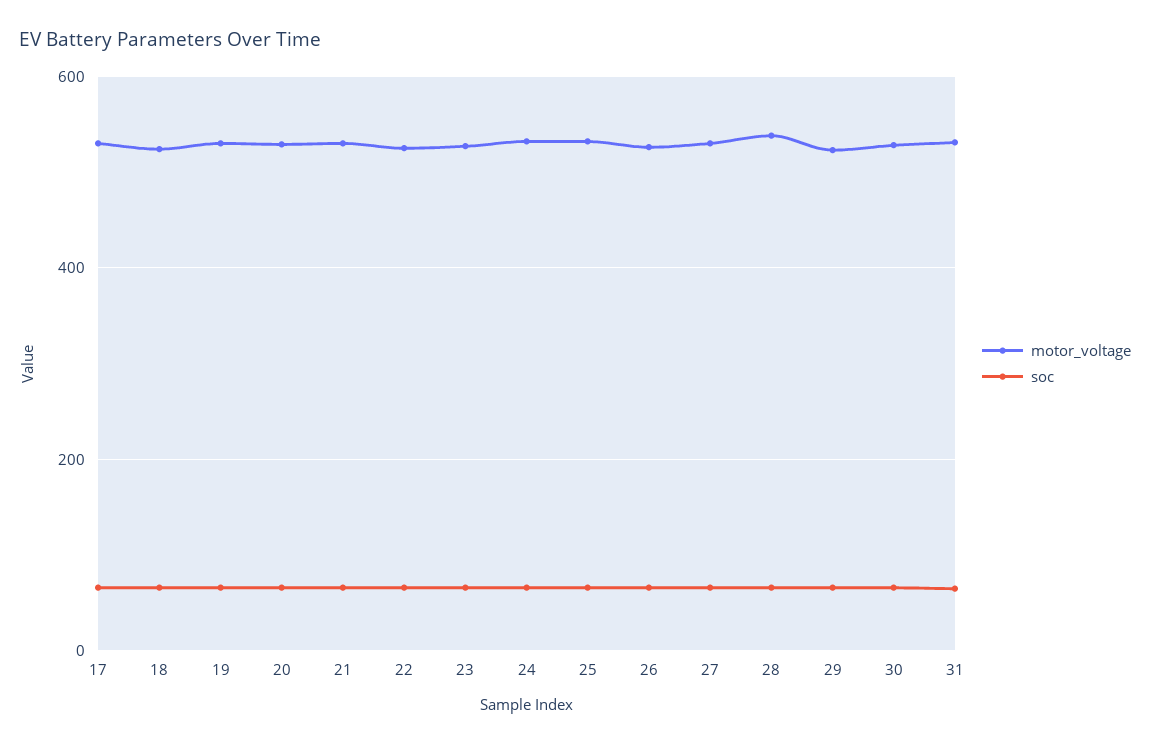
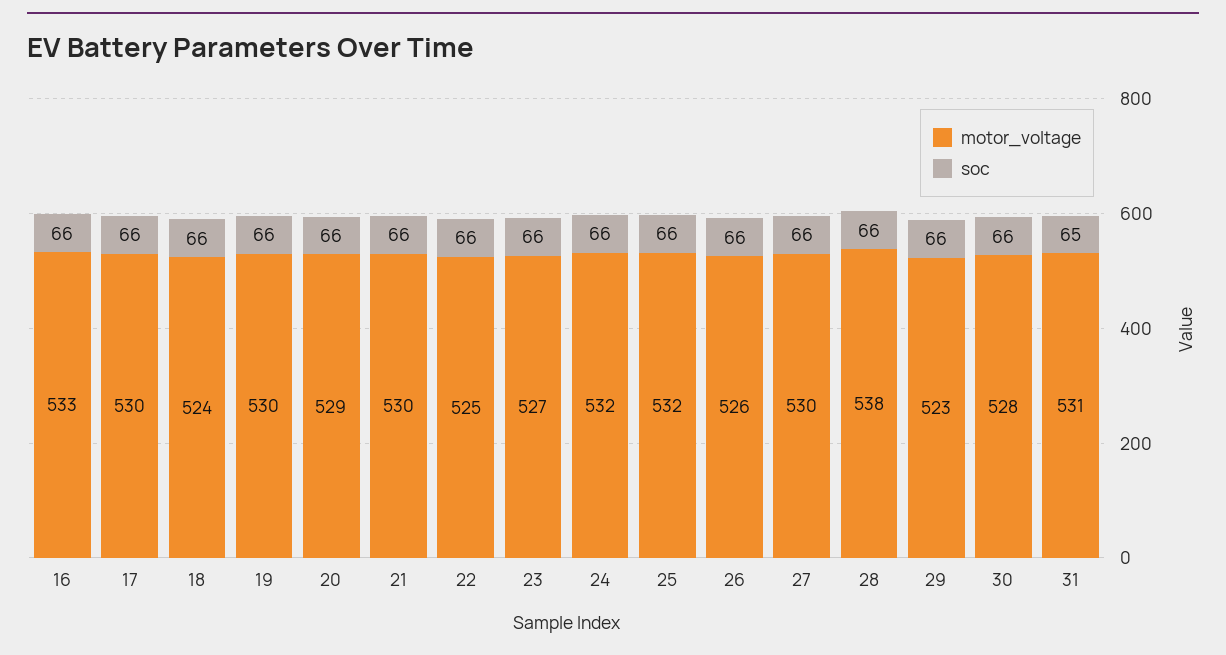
  {
    "motor_voltage": {
      "17": 530,
      "18": 524,
      "19": 530,
      "20": 529,
      "21": 530,
      "22": 525,
      "23": 527,
      "24": 532,
      "25": 532,
      "26": 526,
      "27": 530,
      "28": 538,
      "29": 523,
      "30": 528,
-     "31": 531
+     "31": 531,
+     "16": 533
    },
    "soc": {
      "17": 66,
      "18": 66,
      "19": 66,
      "20": 66,
      "21": 66,
      "22": 66,
      "23": 66,
      "24": 66,
      "25": 66,
      "26": 66,
      "27": 66,
      "28": 66,
      "29": 66,
      "30": 66,
-     "31": 65
+     "31": 65,
+     "16": 66
    }
  }

